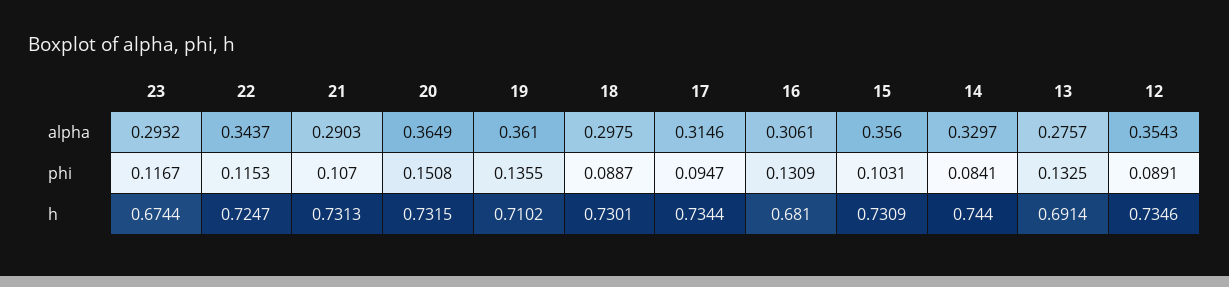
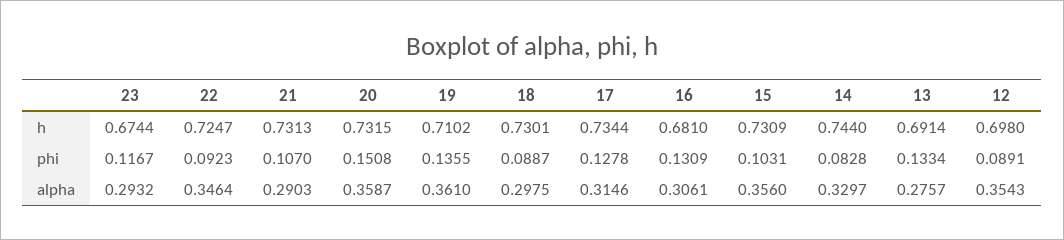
  {
    "23": {
      "alpha": 0.2932,
      "phi": 0.1167,
      "h": 0.6744
    },
    "22": {
-     "alpha": 0.3437,
+     "alpha": 0.3464,
-     "phi": 0.1153,
+     "phi": 0.0923,
      "h": 0.7247
    },
    "21": {
      "alpha": 0.2903,
      "phi": 0.107,
      "h": 0.7313
    },
    "20": {
-     "alpha": 0.3649,
+     "alpha": 0.3587,
      "phi": 0.1508,
      "h": 0.7315
    },
    "19": {
      "alpha": 0.361,
      "phi": 0.1355,
      "h": 0.7102
    },
    "18": {
      "alpha": 0.2975,
      "phi": 0.0887,
      "h": 0.7301
    },
    "17": {
      "alpha": 0.3146,
-     "phi": 0.0947,
+     "phi": 0.1278,
      "h": 0.7344
    },
    "16": {
      "alpha": 0.3061,
      "phi": 0.1309,
      "h": 0.681
    },
    "15": {
      "alpha": 0.356,
      "phi": 0.1031,
      "h": 0.7309
    },
    "14": {
      "alpha": 0.3297,
-     "phi": 0.0841,
+     "phi": 0.0828,
      "h": 0.744
    },
    "13": {
      "alpha": 0.2757,
-     "phi": 0.1325,
+     "phi": 0.1334,
      "h": 0.6914
    },
    "12": {
      "alpha": 0.3543,
      "phi": 0.0891,
-     "h": 0.7346
+     "h": 0.698
    }
  }

